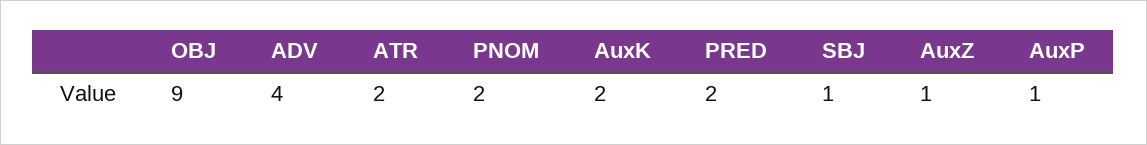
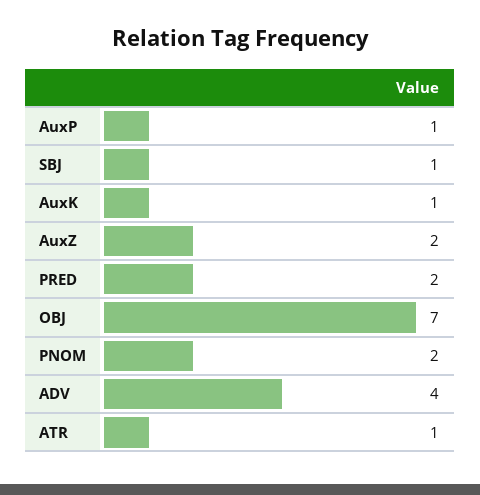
  {
-   "OBJ": 9,
+   "OBJ": 7,
    "ADV": 4,
-   "ATR": 2,
+   "ATR": 1,
    "PNOM": 2,
-   "AuxK": 2,
+   "AuxK": 1,
    "PRED": 2,
    "SBJ": 1,
-   "AuxZ": 1,
+   "AuxZ": 2,
    "AuxP": 1
  }

